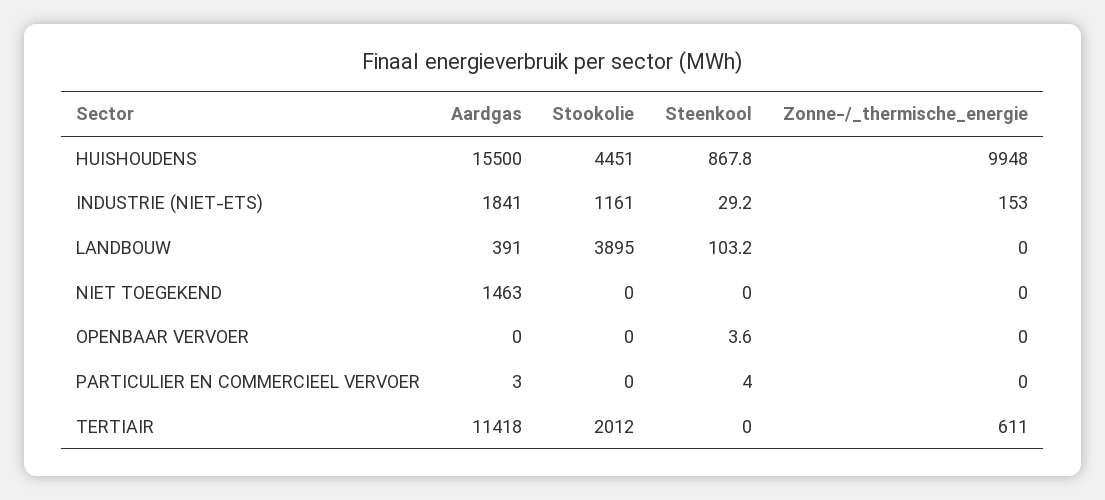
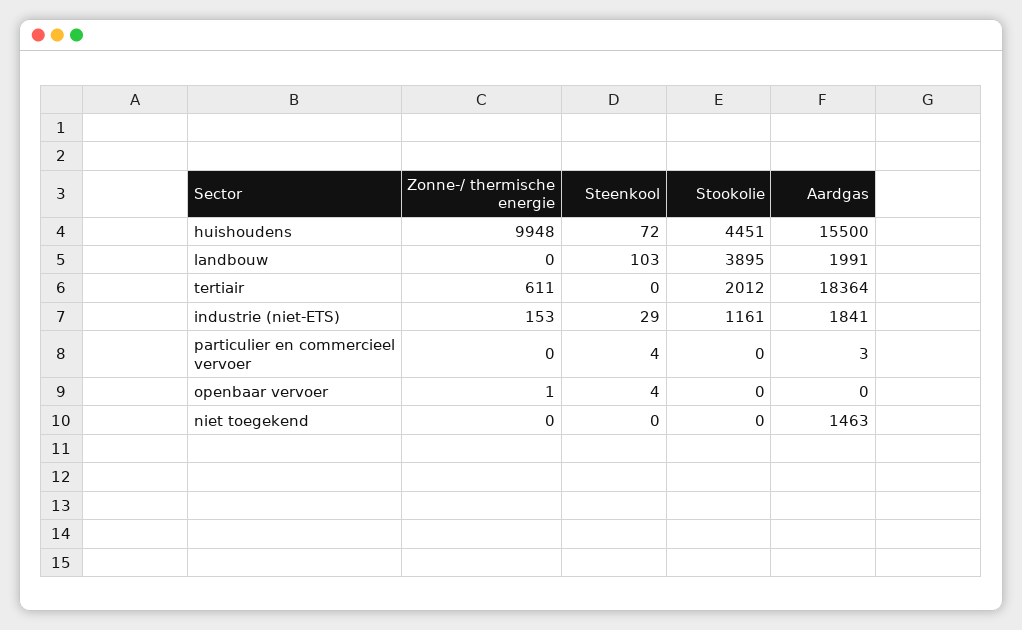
  {
    "Aardgas": {
      "HUISHOUDENS": 15500,
      "INDUSTRIE (NIET-ETS)": 1841,
-     "LANDBOUW": 391,
+     "LANDBOUW": 1991,
      "NIET TOEGEKEND": 1463,
      "OPENBAAR VERVOER": 0,
      "PARTICULIER EN COMMERCIEEL VERVOER": 3,
-     "TERTIAIR": 11418
+     "TERTIAIR": 18364
    },
    "Stookolie": {
      "HUISHOUDENS": 4451,
      "INDUSTRIE (NIET-ETS)": 1161,
      "LANDBOUW": 3895,
      "NIET TOEGEKEND": 0,
      "OPENBAAR VERVOER": 0,
      "PARTICULIER EN COMMERCIEEL VERVOER": 0,
      "TERTIAIR": 2012
    },
    "Steenkool": {
-     "HUISHOUDENS": 867.8,
+     "HUISHOUDENS": 72,
      "INDUSTRIE (NIET-ETS)": 29.2,
      "LANDBOUW": 103.2,
      "NIET TOEGEKEND": 0,
      "OPENBAAR VERVOER": 3.6,
      "PARTICULIER EN COMMERCIEEL VERVOER": 4,
      "TERTIAIR": 0
    },
    "Zonne-/_thermische_energie": {
      "HUISHOUDENS": 9948,
      "INDUSTRIE (NIET-ETS)": 153,
      "LANDBOUW": 0,
      "NIET TOEGEKEND": 0,
-     "OPENBAAR VERVOER": 0,
+     "OPENBAAR VERVOER": 1,
      "PARTICULIER EN COMMERCIEEL VERVOER": 0,
      "TERTIAIR": 611
    }
  }

